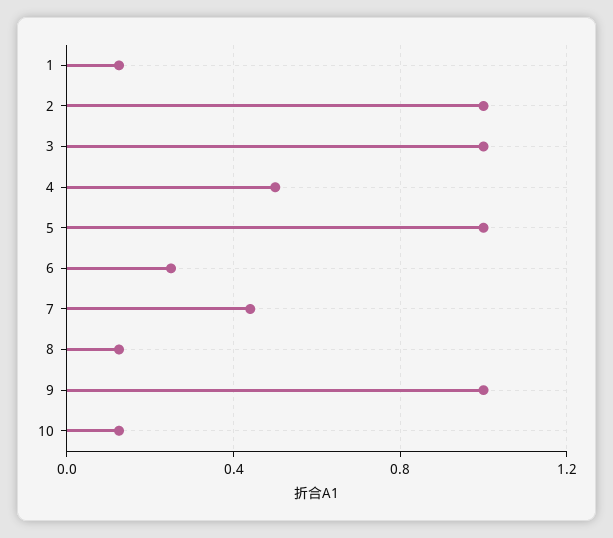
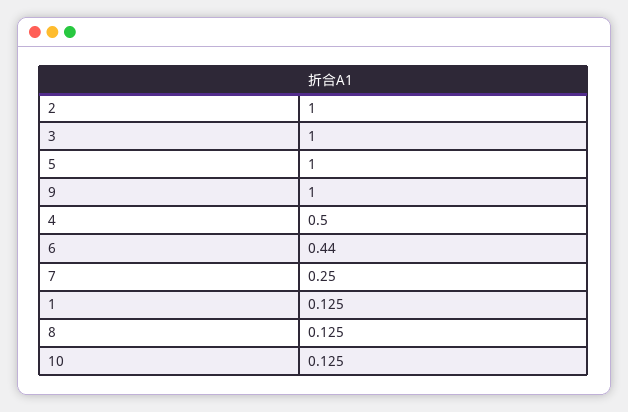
  {
    "1": 0.125,
    "2": 1,
    "3": 1,
    "4": 0.5,
    "5": 1,
-   "6": 0.25,
+   "6": 0.44,
-   "7": 0.45,
+   "7": 0.25,
    "8": 0.125,
    "9": 1,
    "10": 0.125
  }

